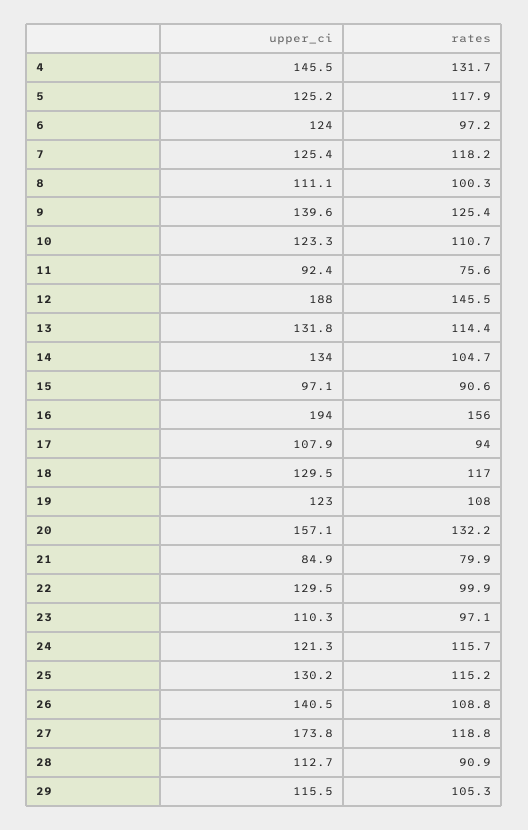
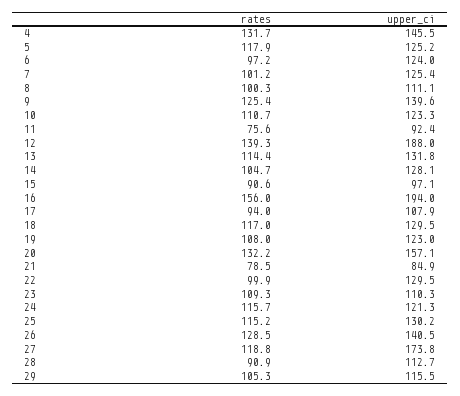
  {
    "upper_ci": {
      "4": 145.5,
      "5": 125.2,
      "6": 124,
      "7": 125.4,
      "8": 111.1,
      "9": 139.6,
      "10": 123.3,
      "11": 92.4,
      "12": 188,
      "13": 131.8,
-     "14": 134,
+     "14": 128.1,
      "15": 97.1,
      "16": 194,
      "17": 107.9,
      "18": 129.5,
      "19": 123,
      "20": 157.1,
      "21": 84.9,
      "22": 129.5,
      "23": 110.3,
      "24": 121.3,
      "25": 130.2,
      "26": 140.5,
      "27": 173.8,
      "28": 112.7,
      "29": 115.5
    },
    "rates": {
      "4": 131.7,
      "5": 117.9,
      "6": 97.2,
-     "7": 118.2,
+     "7": 101.2,
      "8": 100.3,
      "9": 125.4,
      "10": 110.7,
      "11": 75.6,
-     "12": 145.5,
+     "12": 139.3,
      "13": 114.4,
      "14": 104.7,
      "15": 90.6,
      "16": 156,
      "17": 94,
      "18": 117,
      "19": 108,
      "20": 132.2,
-     "21": 79.9,
+     "21": 78.5,
      "22": 99.9,
-     "23": 97.1,
+     "23": 109.3,
      "24": 115.7,
      "25": 115.2,
-     "26": 108.8,
+     "26": 128.5,
      "27": 118.8,
      "28": 90.9,
      "29": 105.3
    }
  }

